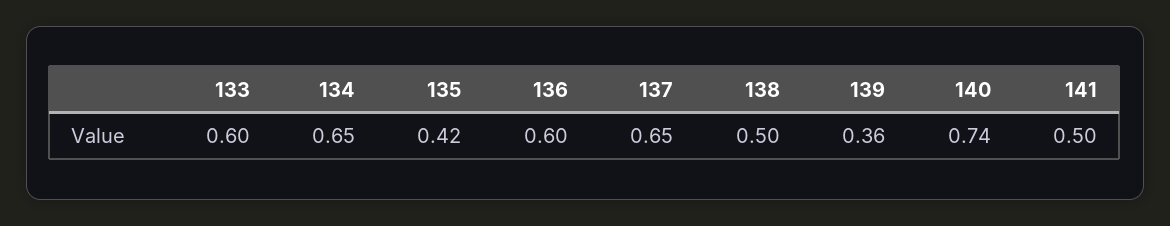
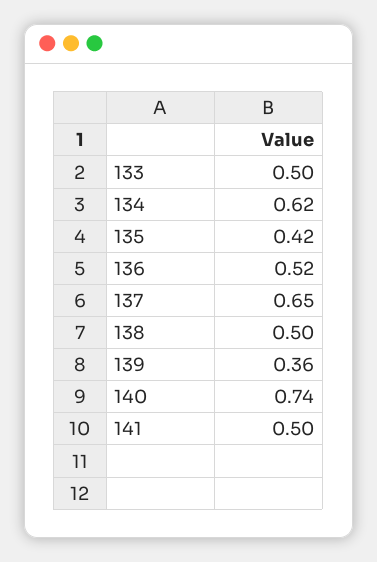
  {
-   "133": 0.6,
+   "133": 0.5,
-   "134": 0.65,
+   "134": 0.62,
    "135": 0.42,
-   "136": 0.6,
+   "136": 0.52,
    "137": 0.65,
    "138": 0.5,
    "139": 0.36,
    "140": 0.74,
    "141": 0.5
  }

